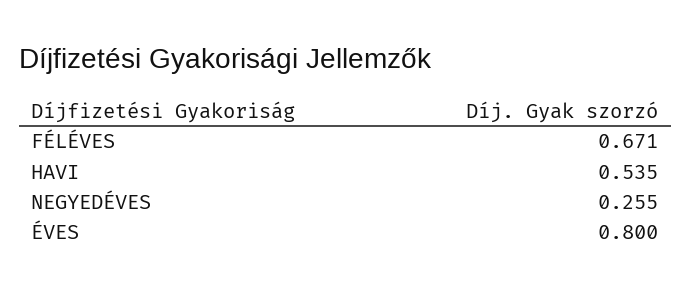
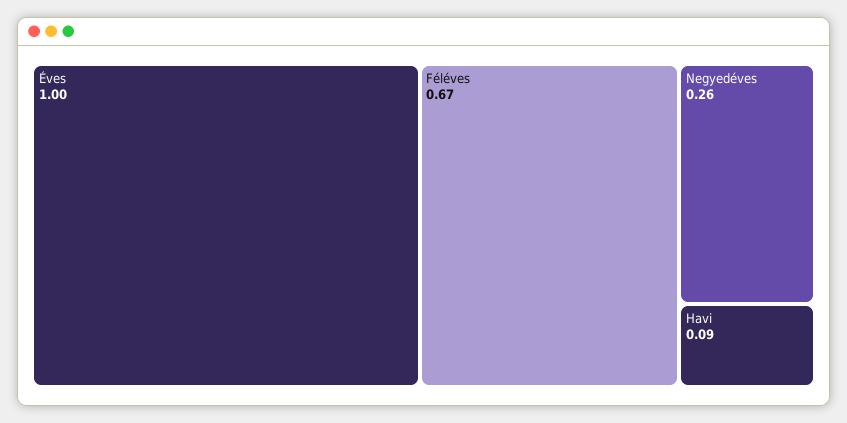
  {
    "FÉLÉVES": 0.671,
-   "HAVI": 0.535,
+   "HAVI": 0.09,
    "NEGYEDÉVES": 0.255,
-   "ÉVES": 0.8
+   "ÉVES": 1
  }

